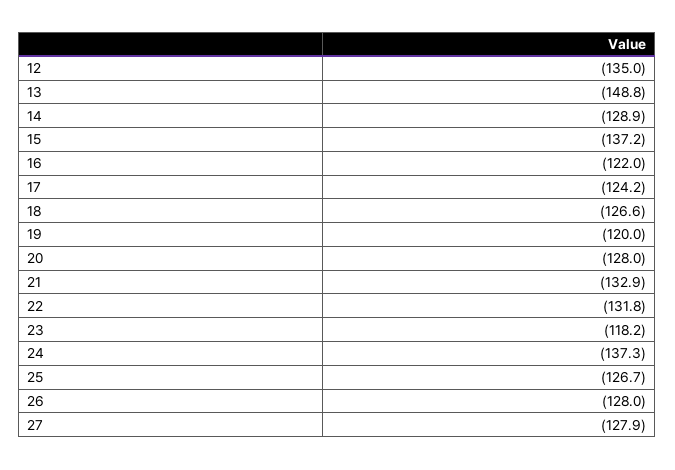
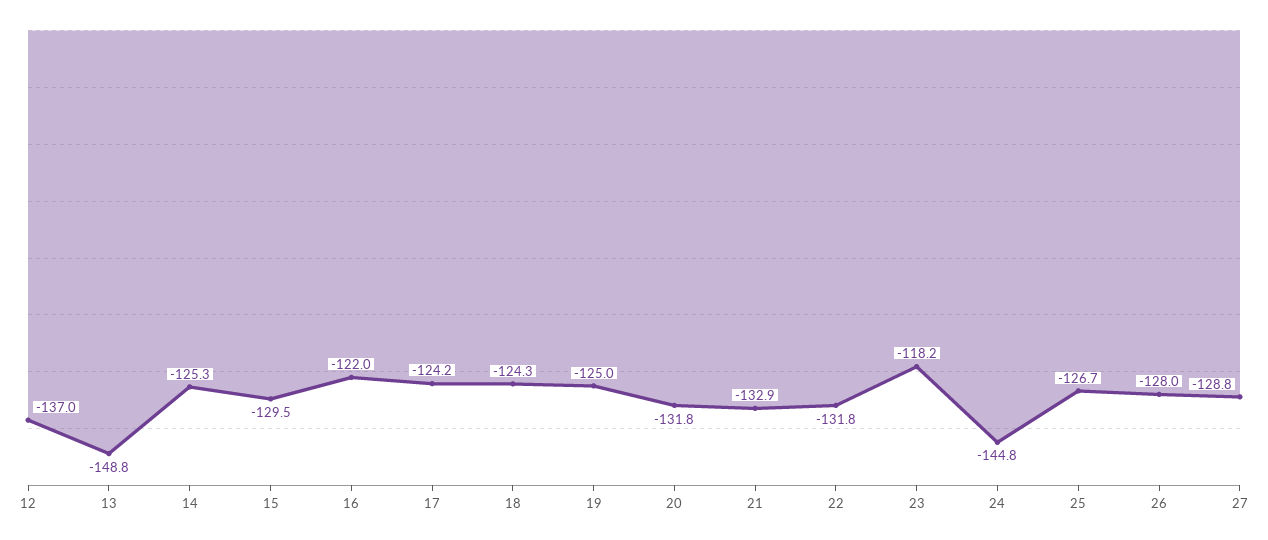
  {
-   "12": -135,
+   "12": -137,
    "13": -148.8,
-   "14": -128.9,
+   "14": -125.3,
-   "15": -137.2,
+   "15": -129.5,
    "16": -122,
    "17": -124.2,
-   "18": -126.6,
+   "18": -124.3,
-   "19": -120,
+   "19": -125,
-   "20": -128,
+   "20": -131.8,
    "21": -132.9,
    "22": -131.8,
    "23": -118.2,
-   "24": -137.3,
+   "24": -144.8,
    "25": -126.7,
    "26": -128,
-   "27": -127.9
+   "27": -128.8
  }

